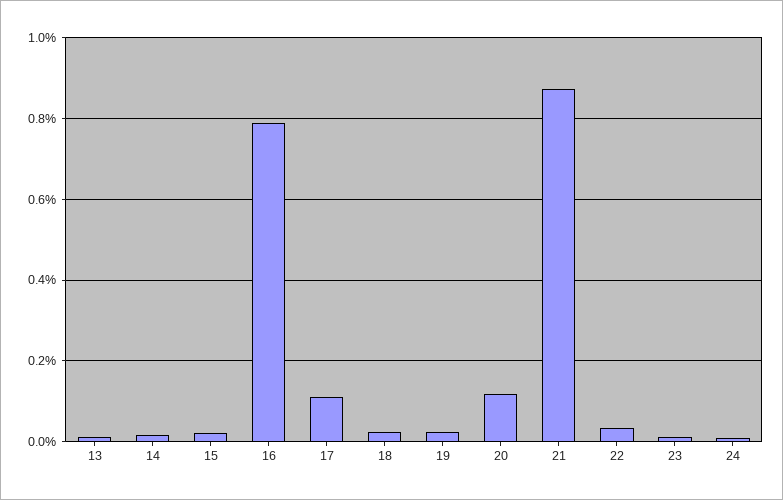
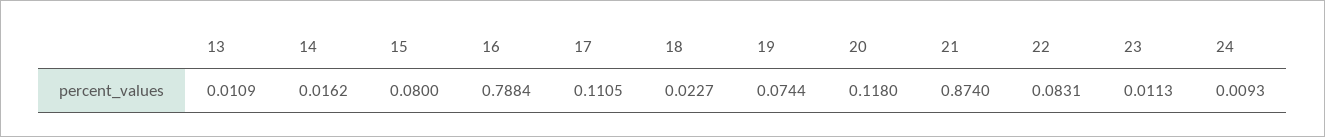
  {
    "13": 0.0109,
    "14": 0.0162,
-   "15": 0.02,
+   "15": 0.08,
    "16": 0.7884,
    "17": 0.1105,
    "18": 0.0227,
-   "19": 0.02,
+   "19": 0.0744,
    "20": 0.118,
    "21": 0.874,
-   "22": 0.04,
+   "22": 0.0831,
    "23": 0.0113,
    "24": 0.0093
  }

